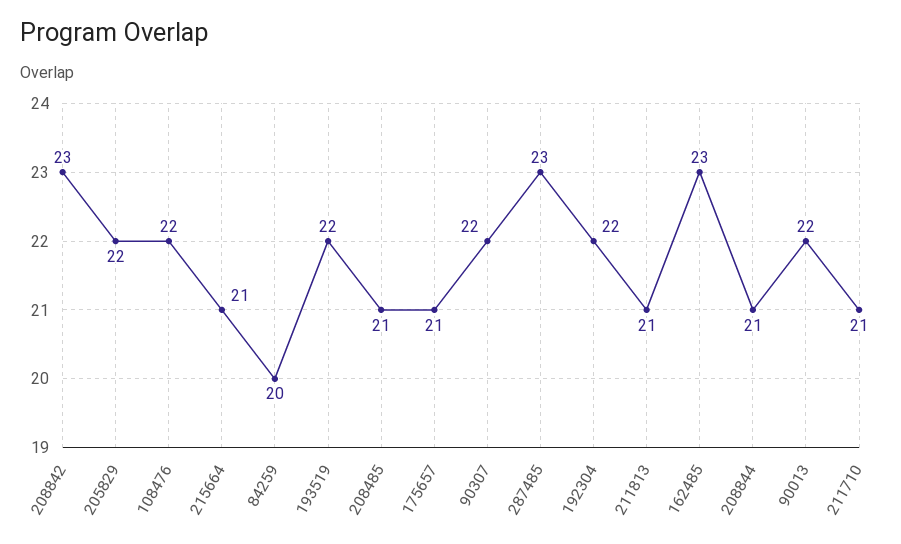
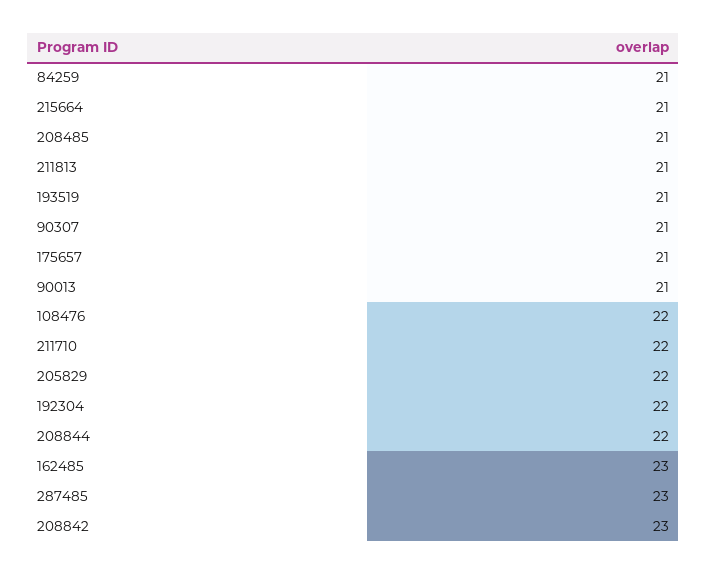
  {
    "208842": 23,
    "205829": 22,
    "108476": 22,
    "215664": 21,
-   "84259": 20,
+   "84259": 21,
-   "193519": 22,
+   "193519": 21,
    "208485": 21,
    "175657": 21,
-   "90307": 22,
+   "90307": 21,
    "287485": 23,
    "192304": 22,
    "211813": 21,
    "162485": 23,
-   "208844": 21,
+   "208844": 22,
-   "90013": 22,
+   "90013": 21,
-   "211710": 21
+   "211710": 22
  }

